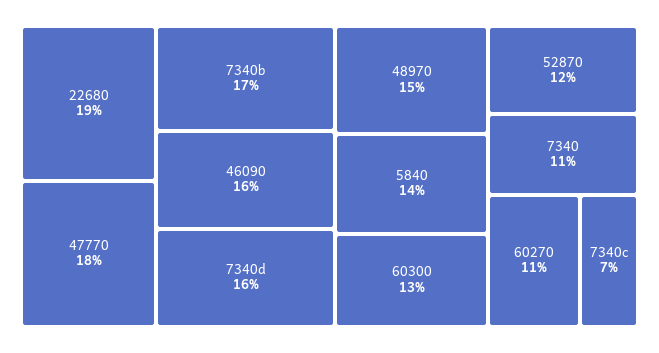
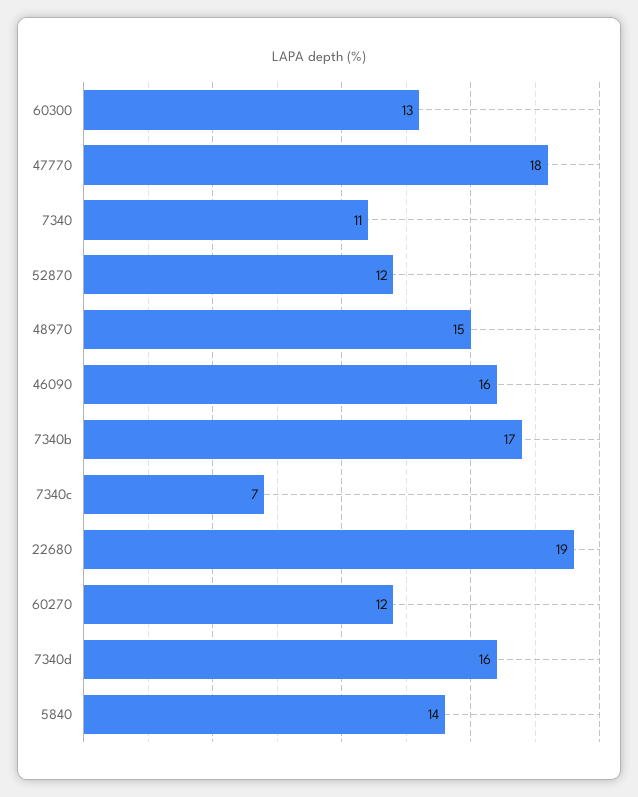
  {
    "22680": 19,
    "47770": 18,
    "7340b": 17,
    "46090": 16,
    "7340d": 16,
    "48970": 15,
    "5840": 14,
    "60300": 13,
    "52870": 12,
    "7340": 11,
-   "60270": 11,
+   "60270": 12,
    "7340c": 7
  }

